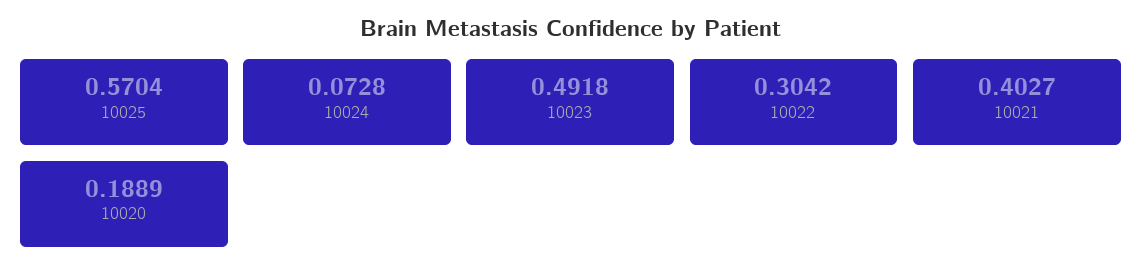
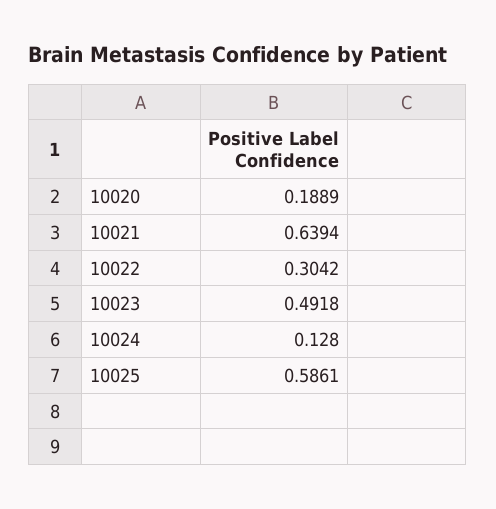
  {
-   "10025": 0.5704,
+   "10025": 0.5861,
-   "10024": 0.0728,
+   "10024": 0.128,
    "10023": 0.4918,
    "10022": 0.3042,
-   "10021": 0.4027,
+   "10021": 0.6394,
    "10020": 0.1889
  }

